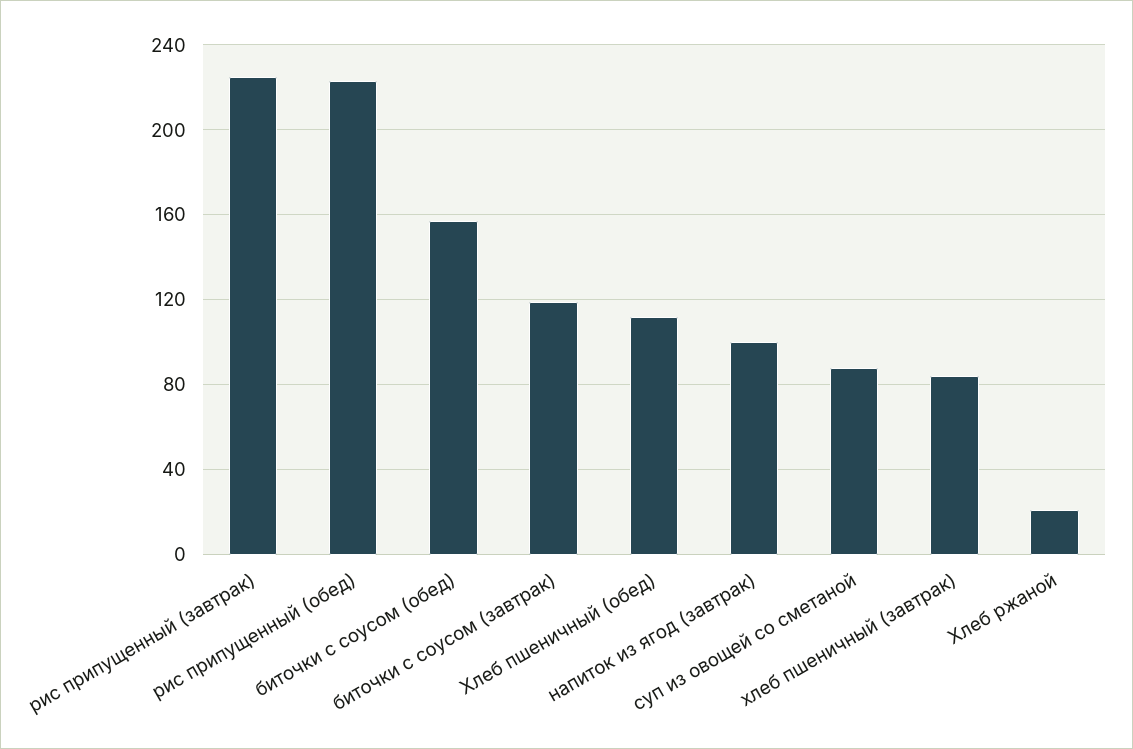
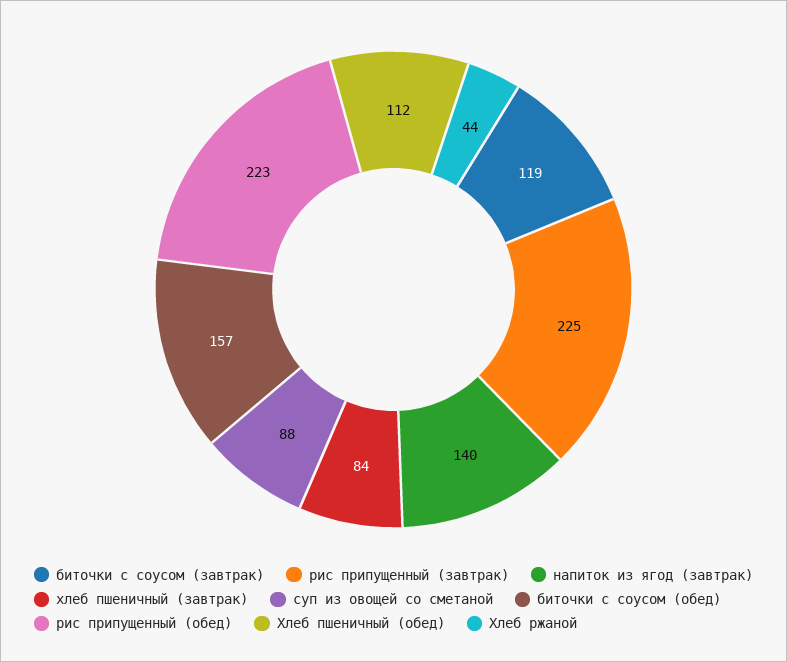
  {
    "рис припущенный (завтрак)": 225,
    "рис припущенный (обед)": 223,
    "биточки с соусом (обед)": 157,
    "биточки с соусом (завтрак)": 119,
    "Хлеб пшеничный (обед)": 112,
-   "напиток из ягод (завтрак)": 100,
+   "напиток из ягод (завтрак)": 140,
    "суп из овощей со сметаной": 88,
    "хлеб пшеничный (завтрак)": 84,
-   "Хлеб ржаной": 20
+   "Хлеб ржаной": 44
  }

